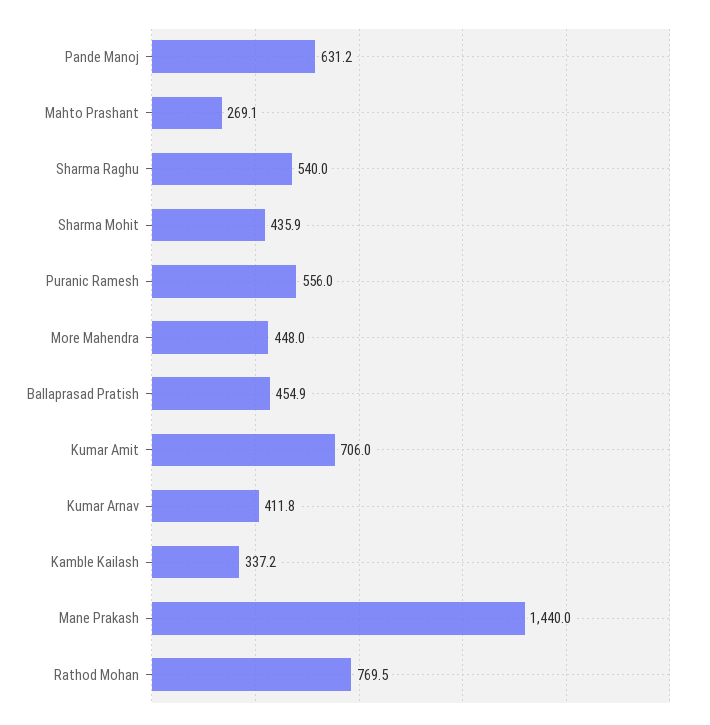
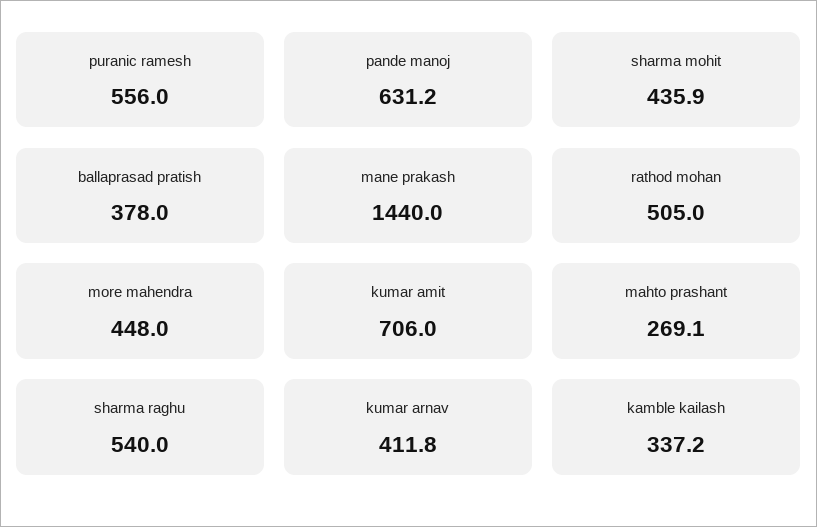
  {
    "Pande Manoj": 631.2,
    "Mahto Prashant": 269.1,
    "Sharma Raghu": 540,
    "Sharma Mohit": 435.9,
    "Puranic Ramesh": 556,
    "More Mahendra": 448,
-   "Ballaprasad Pratish": 454.9,
+   "Ballaprasad Pratish": 378,
    "Kumar Amit": 706,
    "Kumar Arnav": 411.8,
    "Kamble Kailash": 337.2,
    "Mane Prakash": 1440,
-   "Rathod Mohan": 769.5
+   "Rathod Mohan": 505
  }

